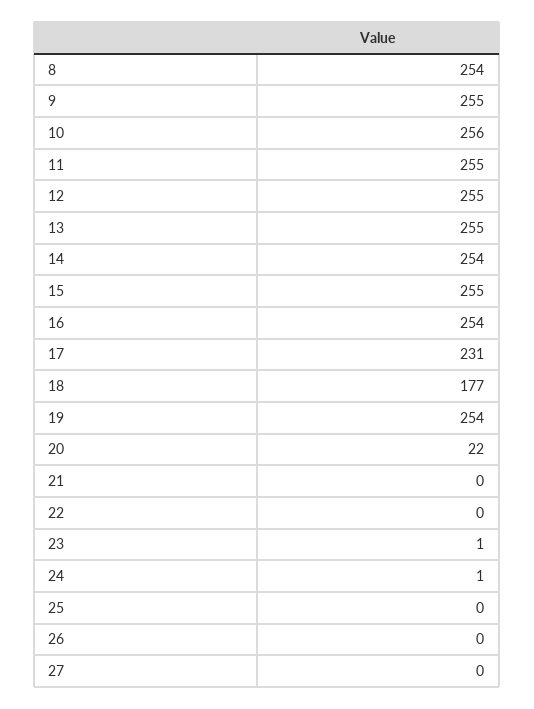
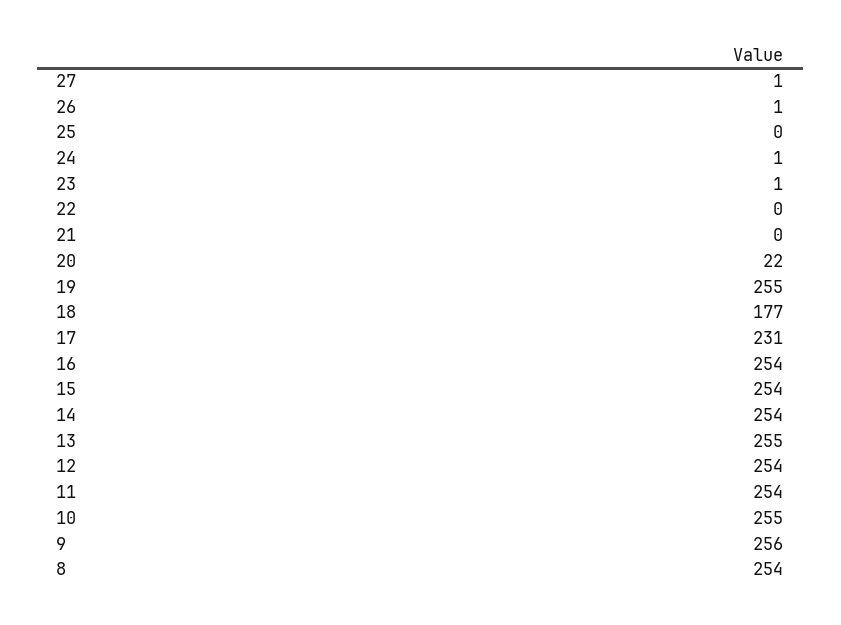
  {
    "8": 254,
-   "9": 255,
+   "9": 256,
-   "10": 256,
+   "10": 255,
-   "11": 255,
+   "11": 254,
-   "12": 255,
+   "12": 254,
    "13": 255,
    "14": 254,
-   "15": 255,
+   "15": 254,
    "16": 254,
    "17": 231,
    "18": 177,
-   "19": 254,
+   "19": 255,
    "20": 22,
    "21": 0,
    "22": 0,
    "23": 1,
    "24": 1,
    "25": 0,
-   "26": 0,
+   "26": 1,
-   "27": 0
+   "27": 1
  }

